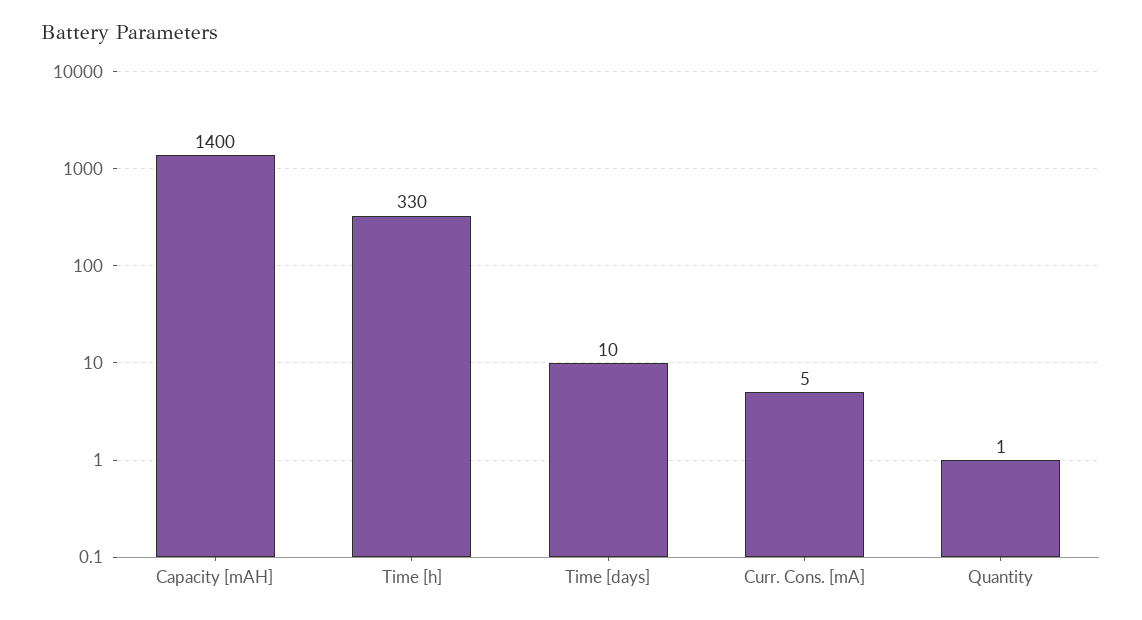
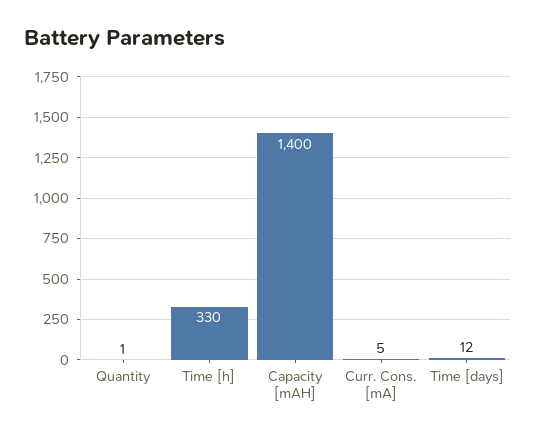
  {
    "Capacity [mAH]": 1400,
    "Time [h]": 330,
-   "Time [days]": 10,
+   "Time [days]": 12,
    "Curr. Cons. [mA]": 5,
    "Quantity": 1
  }

